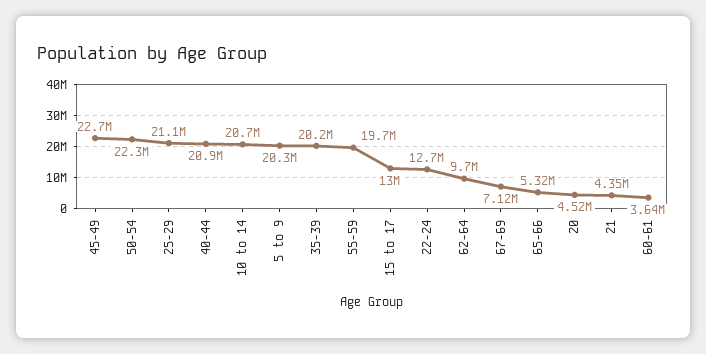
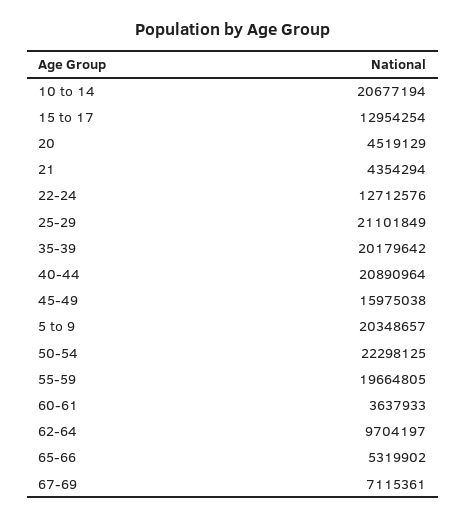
  {
-   "45-49": 22700000,
+   "45-49": 15975038,
    "50-54": 22298125,
    "25-29": 21101849,
    "40-44": 20890964,
    "10 to 14": 20677194,
    "5 to 9": 20348657,
    "35-39": 20179642,
    "55-59": 19664805,
    "15 to 17": 12954254,
    "22-24": 12712576,
    "62-64": 9704197,
    "67-69": 7115361,
    "65-66": 5319902,
    "20": 4519129,
    "21": 4354294,
    "60-61": 3637933
  }

